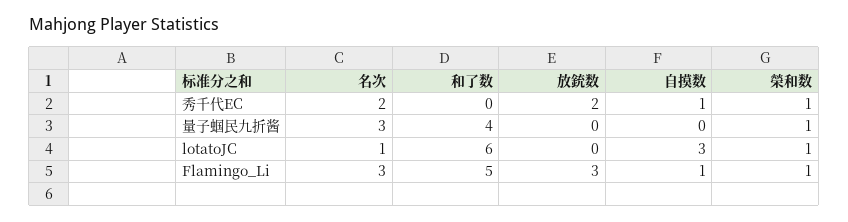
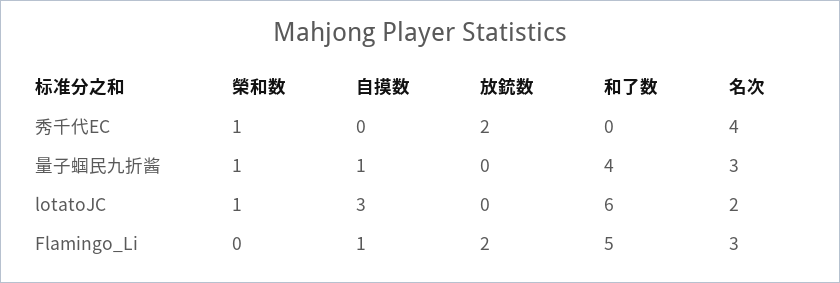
  {
    "名次": {
-     "秀千代EC": 2,
+     "秀千代EC": 4,
      "量子蝈民九折酱": 3,
-     "lotatoJC": 1,
+     "lotatoJC": 2,
      "Flamingo_Li": 3
    },
    "和了数": {
      "秀千代EC": 0,
      "量子蝈民九折酱": 4,
      "lotatoJC": 6,
      "Flamingo_Li": 5
    },
    "放銃数": {
      "秀千代EC": 2,
      "量子蝈民九折酱": 0,
      "lotatoJC": 0,
-     "Flamingo_Li": 3
+     "Flamingo_Li": 2
    },
    "自摸数": {
-     "秀千代EC": 1,
+     "秀千代EC": 0,
-     "量子蝈民九折酱": 0,
+     "量子蝈民九折酱": 1,
      "lotatoJC": 3,
      "Flamingo_Li": 1
    },
    "榮和数": {
      "秀千代EC": 1,
      "量子蝈民九折酱": 1,
      "lotatoJC": 1,
-     "Flamingo_Li": 1
+     "Flamingo_Li": 0
    }
  }

